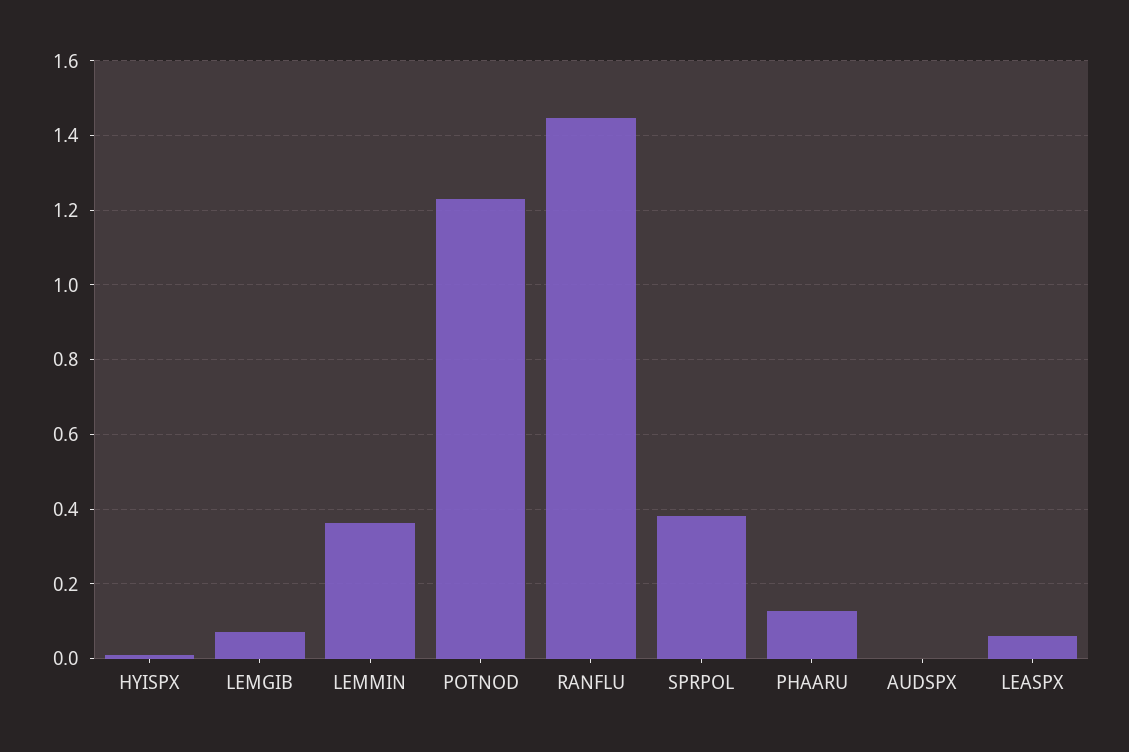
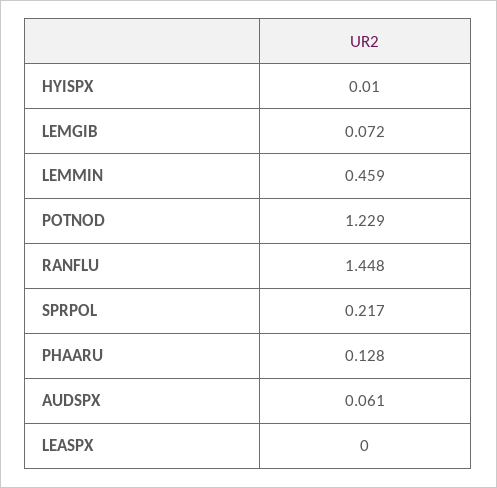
  {
    "HYISPX": 0.01,
    "LEMGIB": 0.072,
-   "LEMMIN": 0.36,
+   "LEMMIN": 0.459,
    "POTNOD": 1.229,
    "RANFLU": 1.448,
-   "SPRPOL": 0.38,
+   "SPRPOL": 0.217,
    "PHAARU": 0.128,
-   "AUDSPX": 0,
+   "AUDSPX": 0.061,
-   "LEASPX": 0.06
+   "LEASPX": 0
  }

